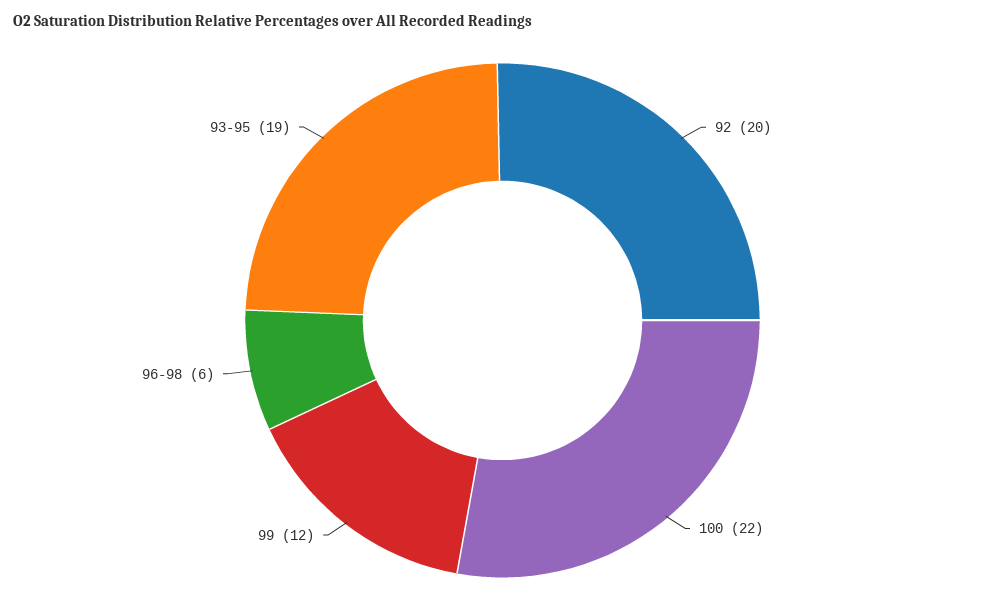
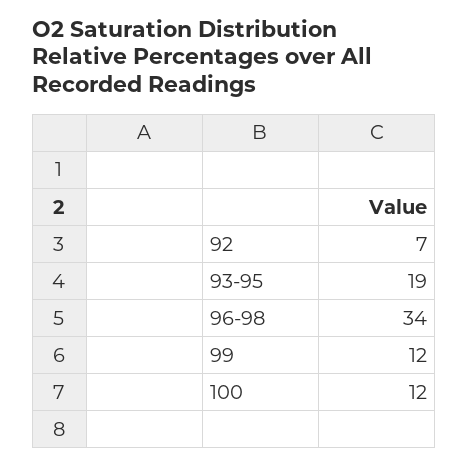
  {
-   "92": 20,
+   "92": 7,
-   "100": 22,
+   "100": 12,
    "99": 12,
-   "96-98": 6,
+   "96-98": 34,
    "93-95": 19
  }

